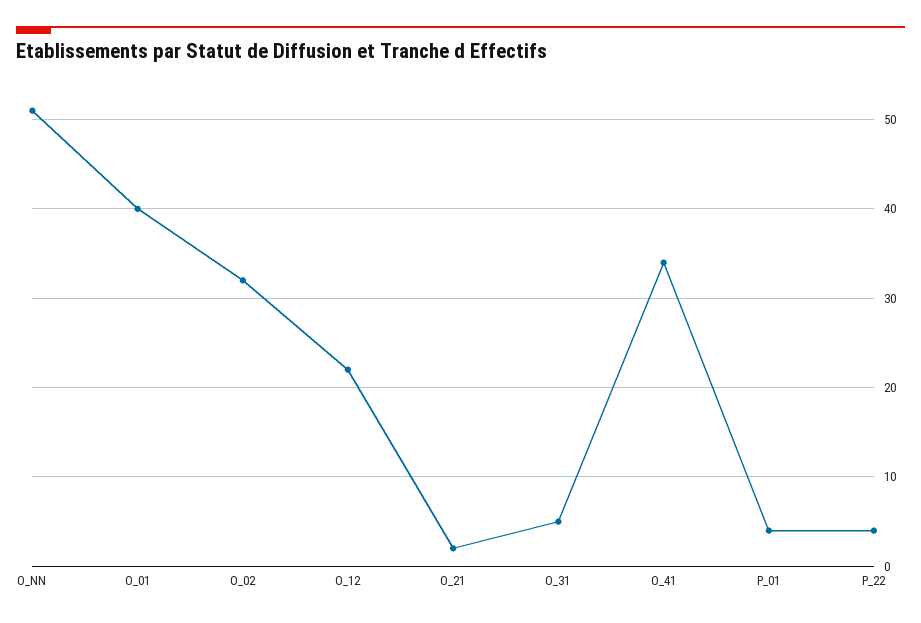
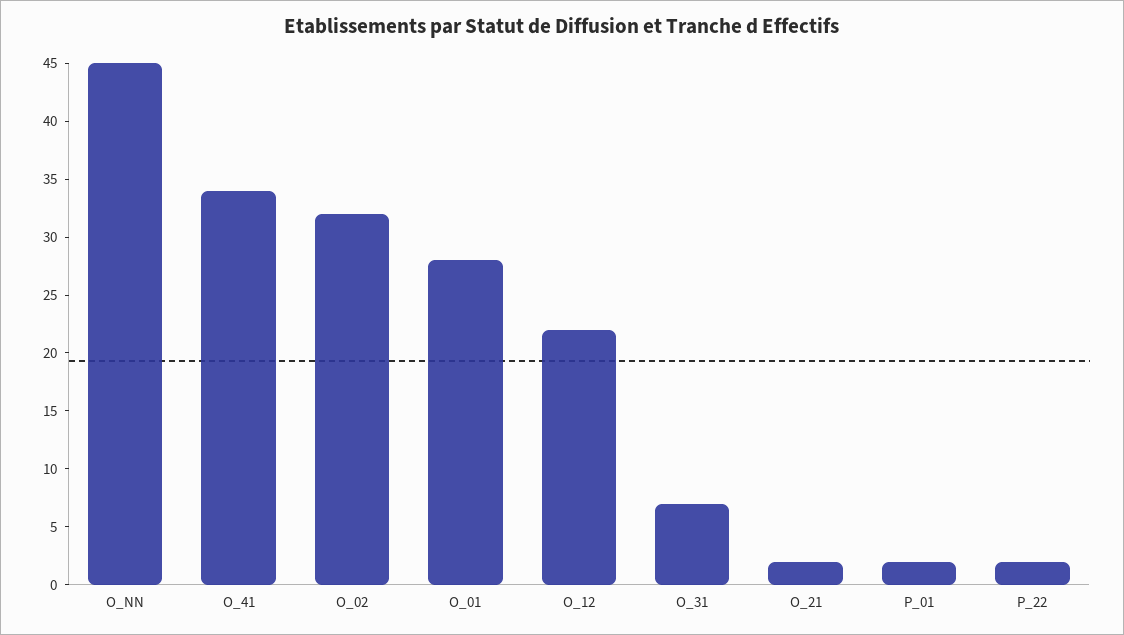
  {
-   "O_NN": 51,
+   "O_NN": 45,
-   "O_01": 40,
+   "O_01": 28,
    "O_02": 32,
    "O_12": 22,
    "O_21": 2,
-   "O_31": 5,
+   "O_31": 7,
    "O_41": 34,
-   "P_01": 4,
+   "P_01": 2,
-   "P_22": 4
+   "P_22": 2
  }

